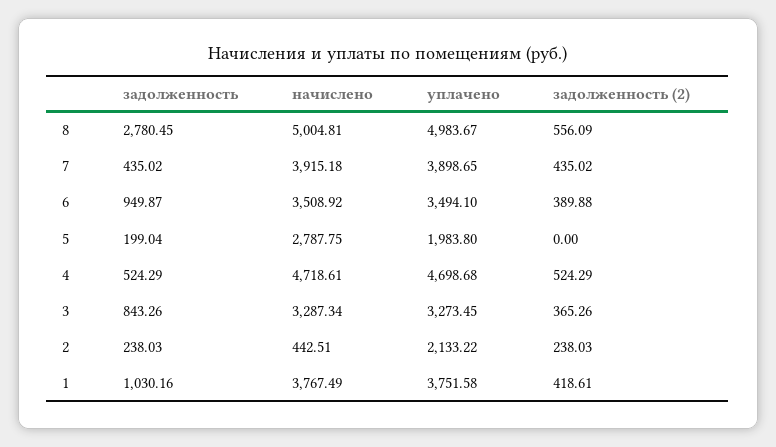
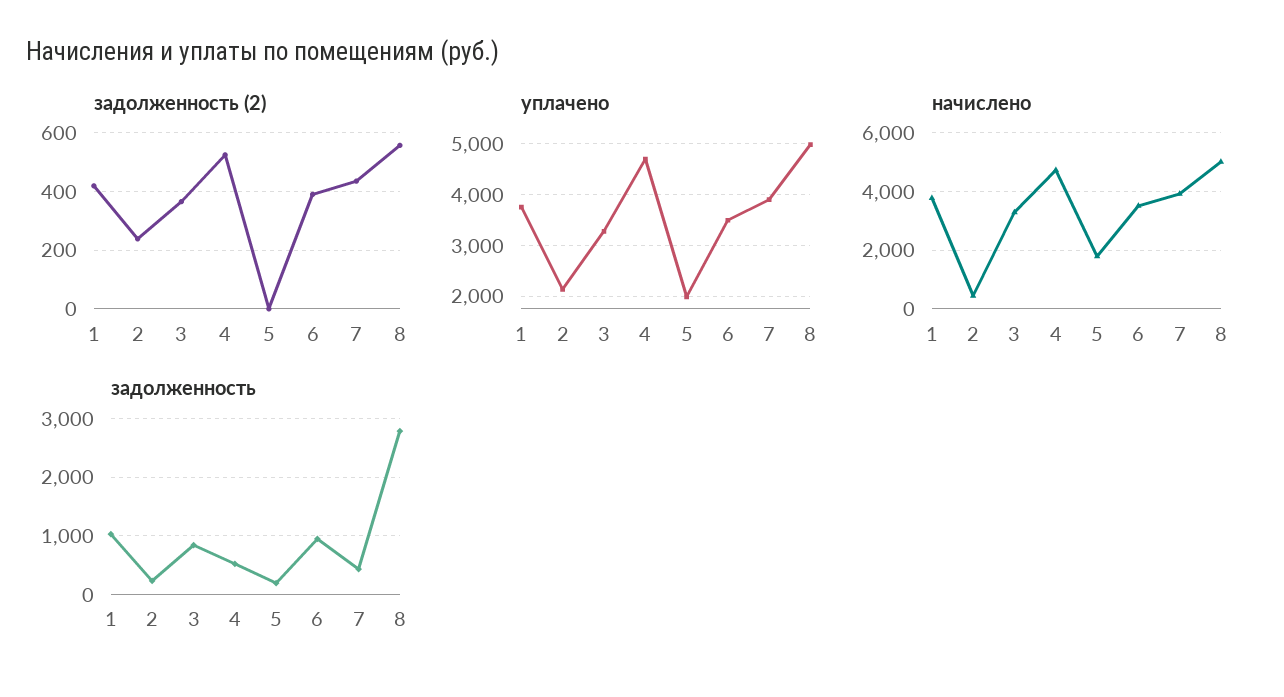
  {
    "задолженность": {
      "8": 2780.45,
      "7": 435.02,
      "6": 949.87,
      "5": 199.04,
      "4": 524.29,
      "3": 843.26,
      "2": 238.03,
      "1": 1030.16
    },
    "начислено": {
      "8": 5004.81,
      "7": 3915.18,
      "6": 3508.92,
-     "5": 2787.75,
+     "5": 1750,
      "4": 4718.61,
      "3": 3287.34,
      "2": 442.51,
      "1": 3767.49
    },
    "уплачено": {
      "8": 4983.67,
      "7": 3898.65,
      "6": 3494.1,
      "5": 1983.8,
      "4": 4698.68,
      "3": 3273.45,
      "2": 2133.22,
      "1": 3751.58
    },
    "задолженность (2)": {
      "8": 556.09,
      "7": 435.02,
      "6": 389.88,
      "5": 0,
      "4": 524.29,
      "3": 365.26,
      "2": 238.03,
      "1": 418.61
    }
  }

